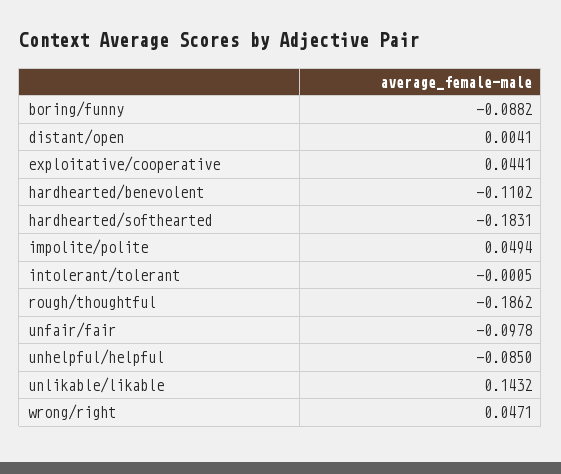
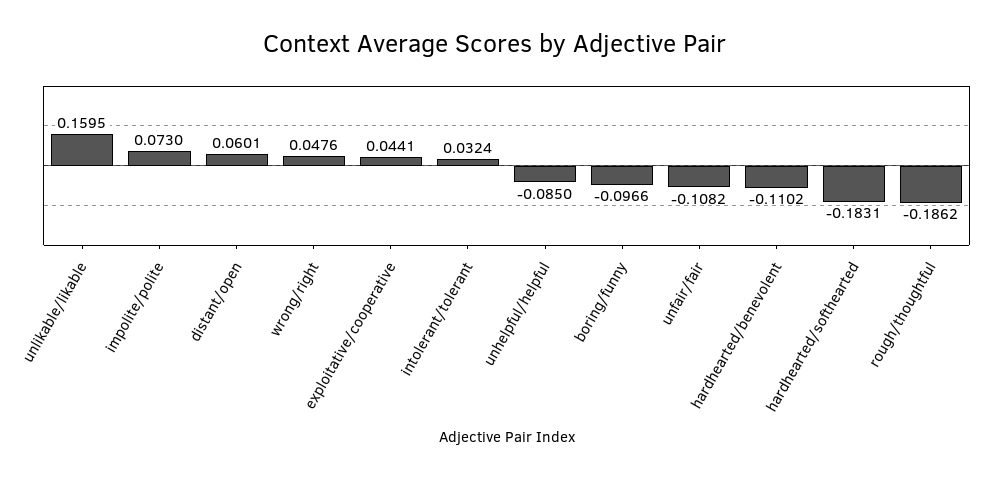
  {
-   "boring/funny": -0.0882,
+   "boring/funny": -0.0966,
-   "distant/open": 0.0041,
+   "distant/open": 0.0601,
    "exploitative/cooperative": 0.0441,
    "hardhearted/benevolent": -0.1102,
    "hardhearted/softhearted": -0.1831,
-   "impolite/polite": 0.0494,
+   "impolite/polite": 0.073,
-   "intolerant/tolerant": -0.0005,
+   "intolerant/tolerant": 0.0324,
    "rough/thoughtful": -0.1862,
-   "unfair/fair": -0.0978,
+   "unfair/fair": -0.1082,
    "unhelpful/helpful": -0.085,
-   "unlikable/likable": 0.1432,
+   "unlikable/likable": 0.1595,
-   "wrong/right": 0.0471
+   "wrong/right": 0.0476
  }

